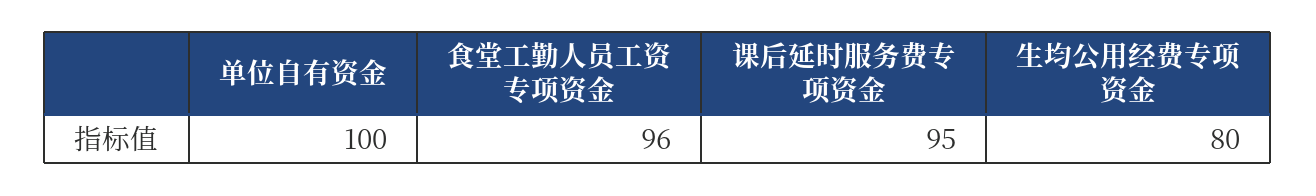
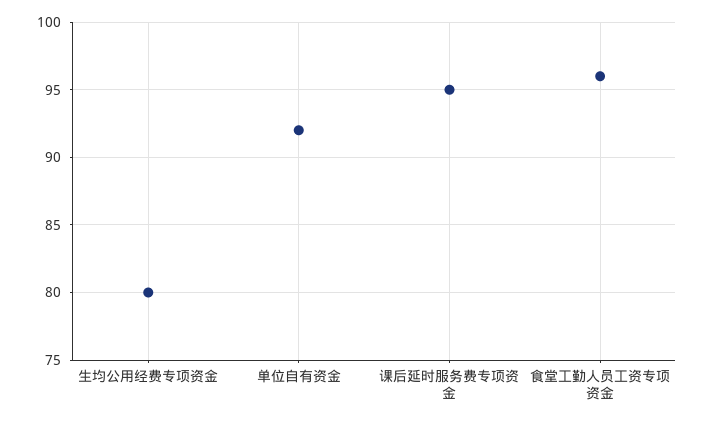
  {
-   "单位自有资金": 100,
+   "单位自有资金": 92,
    "食堂工勤人员工资专项资金": 96,
    "课后延时服务费专项资金": 95,
    "生均公用经费专项资金": 80
  }

